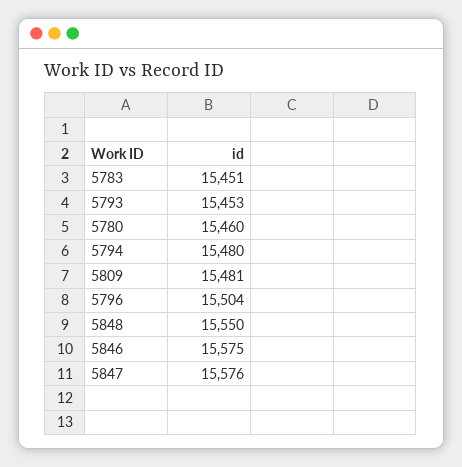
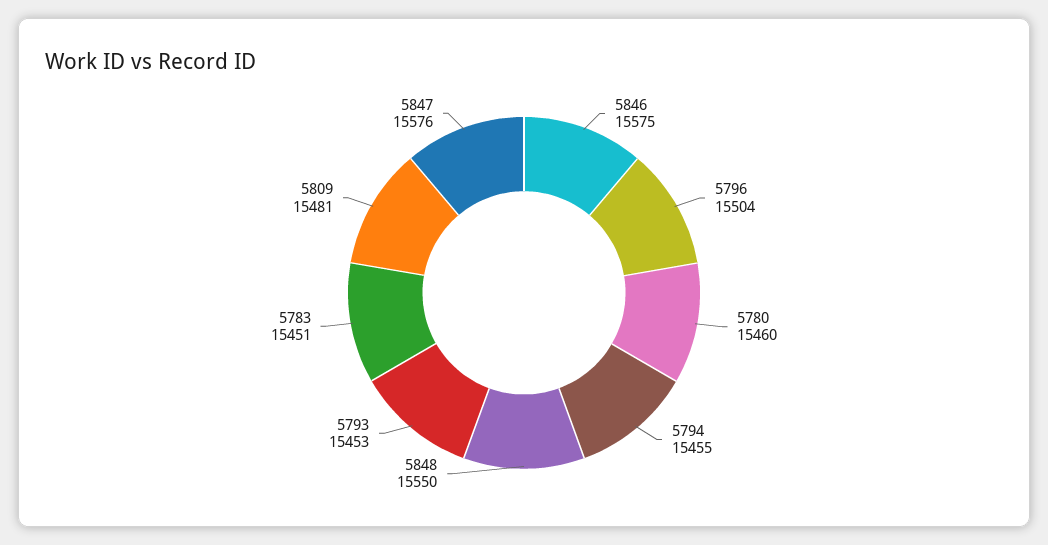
  {
    "5783": 15451,
    "5793": 15453,
    "5780": 15460,
-   "5794": 15480,
+   "5794": 15455,
    "5809": 15481,
    "5796": 15504,
    "5848": 15550,
    "5846": 15575,
    "5847": 15576
  }

